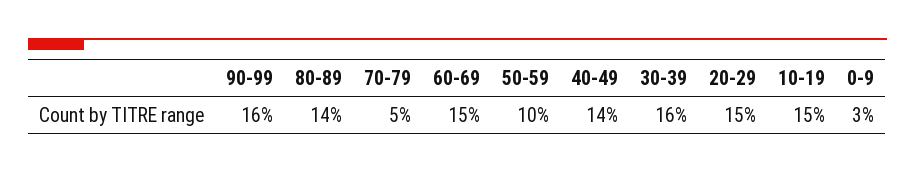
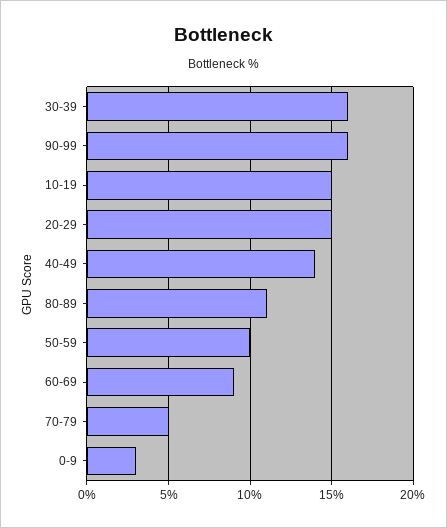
  {
    "90-99": 16,
-   "80-89": 14,
+   "80-89": 11,
    "70-79": 5,
-   "60-69": 15,
+   "60-69": 9,
    "50-59": 10,
    "40-49": 14,
    "30-39": 16,
    "20-29": 15,
    "10-19": 15,
    "0-9": 3
  }

